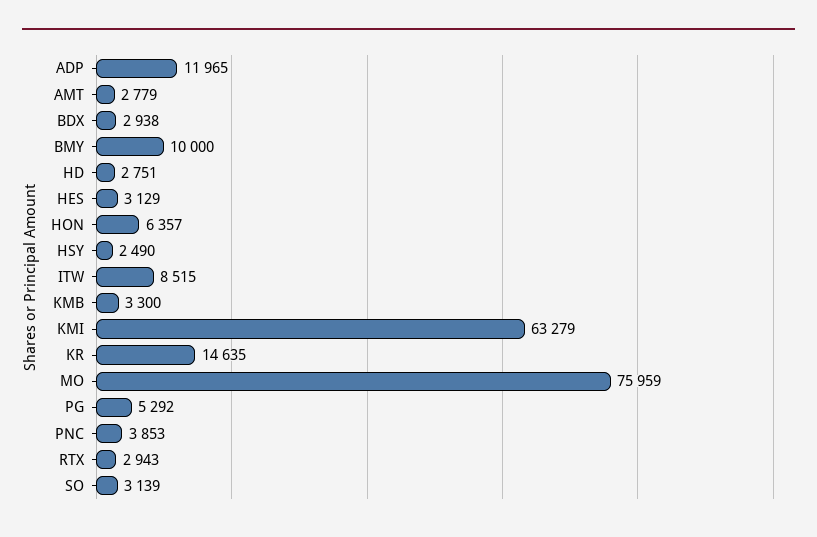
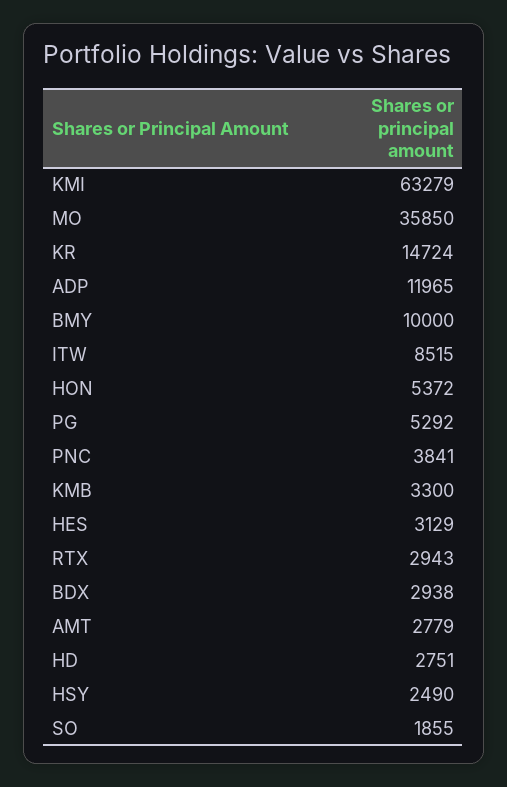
  {
    "ADP": 11965,
    "AMT": 2779,
    "BDX": 2938,
    "BMY": 10000,
    "HD": 2751,
    "HES": 3129,
-   "HON": 6357,
+   "HON": 5372,
    "HSY": 2490,
    "ITW": 8515,
    "KMB": 3300,
    "KMI": 63279,
-   "KR": 14635,
+   "KR": 14724,
-   "MO": 75959,
+   "MO": 35850,
    "PG": 5292,
-   "PNC": 3853,
+   "PNC": 3841,
    "RTX": 2943,
-   "SO": 3139
+   "SO": 1855
  }

